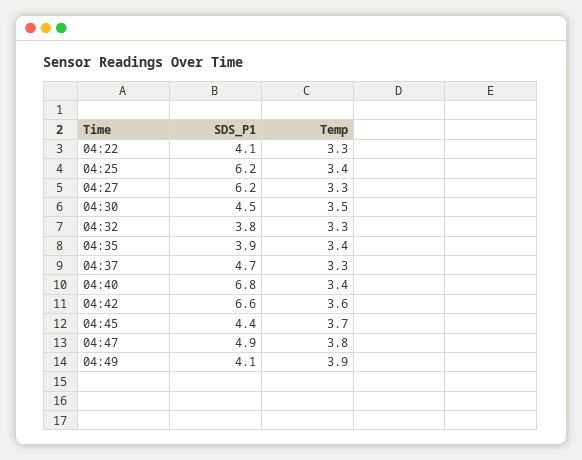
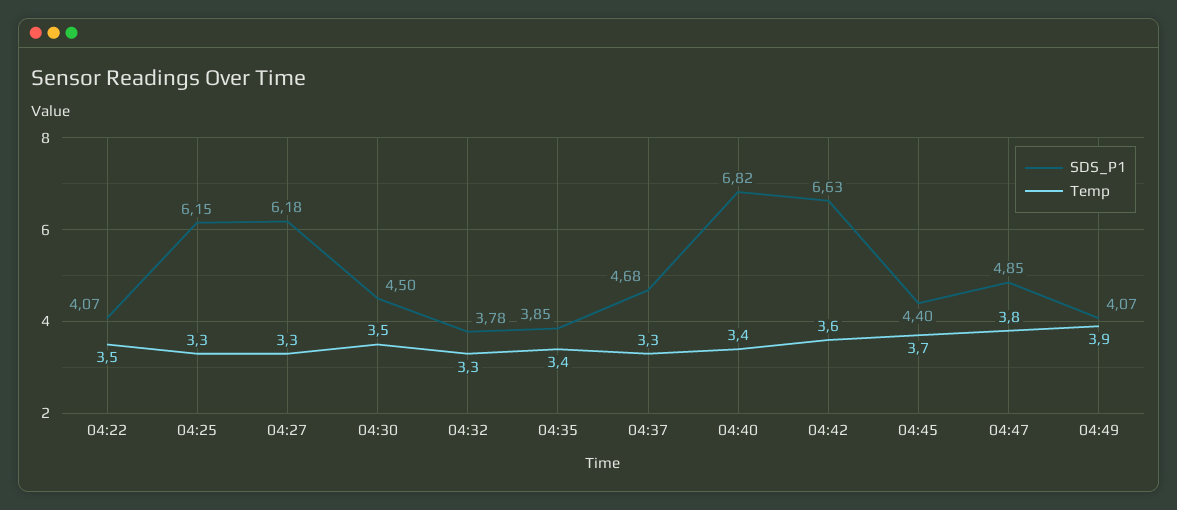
  {
    "SDS_P1": {
      "04:22": 4.07,
      "04:25": 6.15,
      "04:27": 6.18,
      "04:30": 4.5,
      "04:32": 3.78,
      "04:35": 3.85,
      "04:37": 4.68,
      "04:40": 6.82,
      "04:42": 6.63,
      "04:45": 4.4,
      "04:47": 4.85,
      "04:49": 4.07
    },
    "Temp": {
-     "04:22": 3.3,
+     "04:22": 3.5,
-     "04:25": 3.4,
+     "04:25": 3.3,
      "04:27": 3.3,
      "04:30": 3.5,
      "04:32": 3.3,
      "04:35": 3.4,
      "04:37": 3.3,
      "04:40": 3.4,
      "04:42": 3.6,
      "04:45": 3.7,
      "04:47": 3.8,
      "04:49": 3.9
    }
  }

